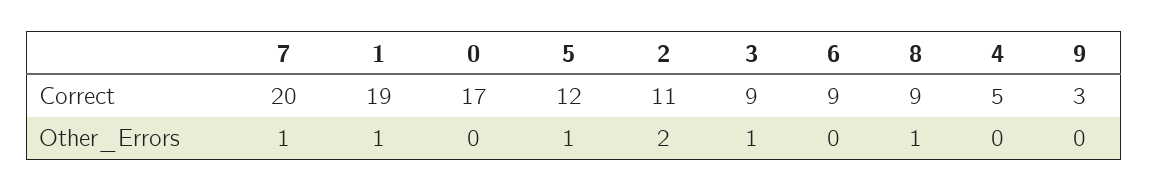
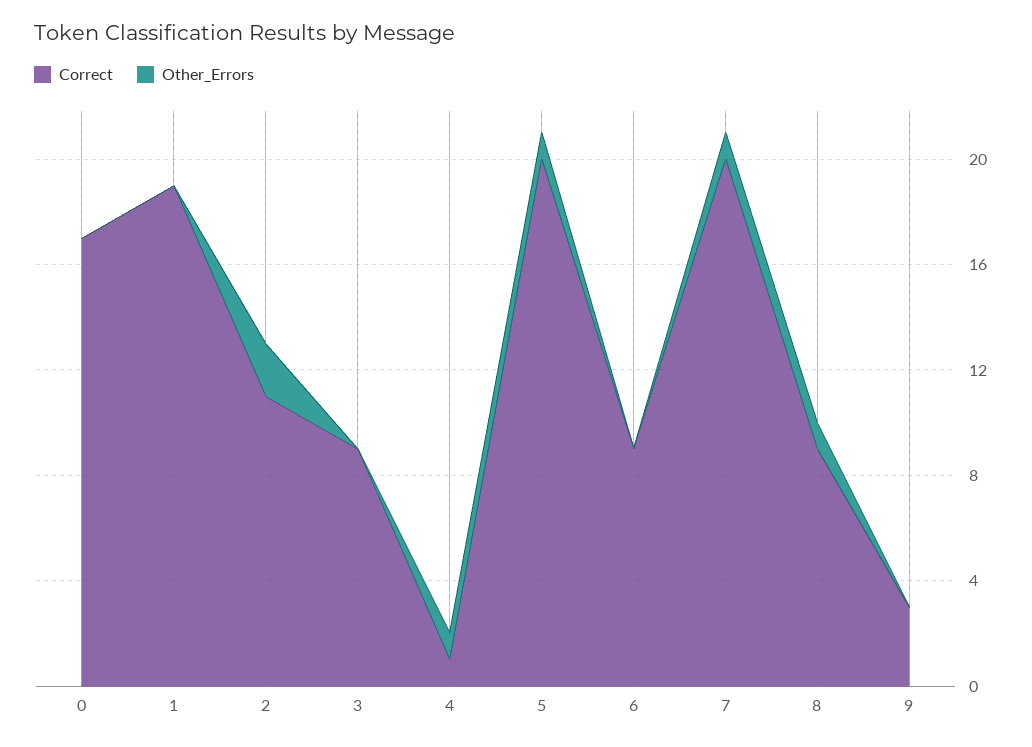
  {
    "Correct": {
      "7": 20,
      "1": 19,
      "0": 17,
-     "5": 12,
+     "5": 20,
      "2": 11,
      "3": 9,
      "6": 9,
      "8": 9,
-     "4": 5,
+     "4": 1,
      "9": 3
    },
    "Other_Errors": {
      "7": 1,
-     "1": 1,
+     "1": 0,
      "0": 0,
      "5": 1,
      "2": 2,
-     "3": 1,
+     "3": 0,
      "6": 0,
      "8": 1,
-     "4": 0,
+     "4": 1,
      "9": 0
    }
  }

